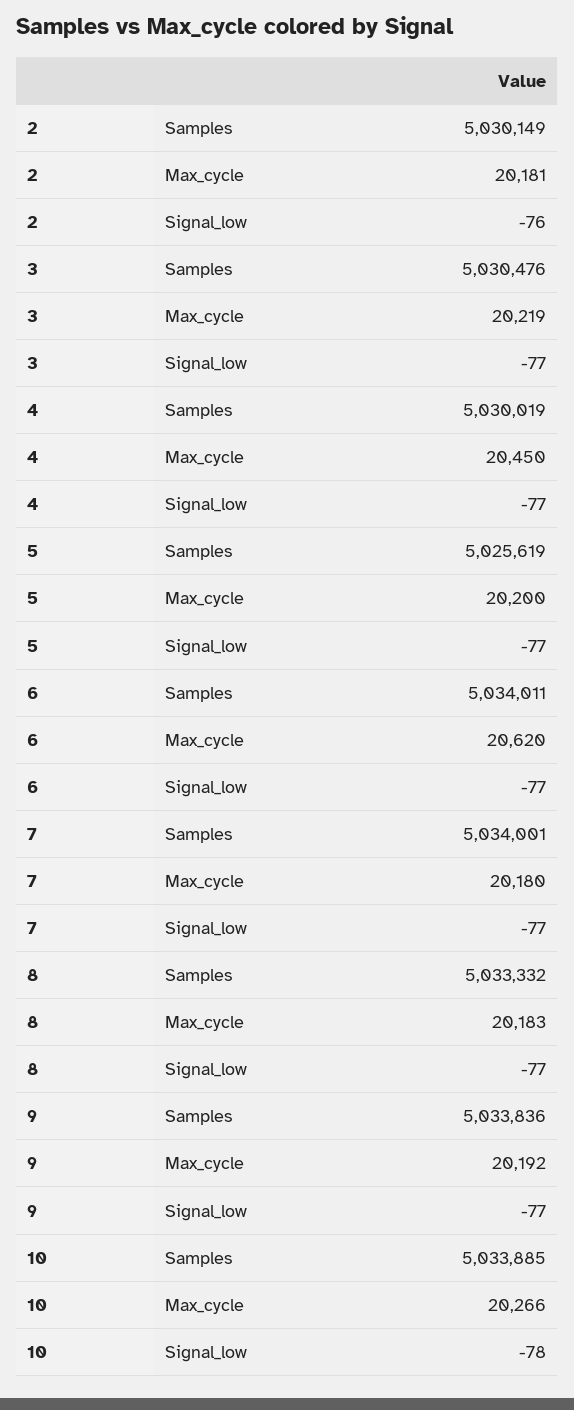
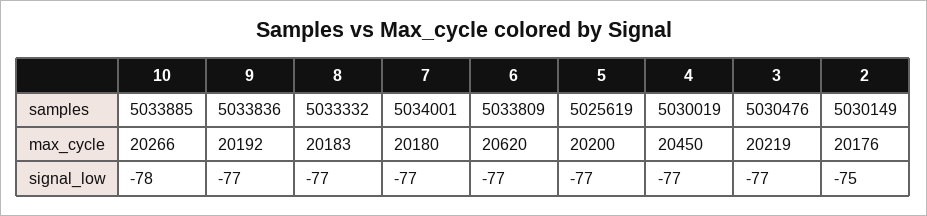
  {
    "2": {
      "Samples": 5030149,
-     "Max_cycle": 20181,
+     "Max_cycle": 20176,
-     "Signal_low": -76
+     "Signal_low": -75
    },
    "3": {
      "Samples": 5030476,
      "Max_cycle": 20219,
      "Signal_low": -77
    },
    "4": {
      "Samples": 5030019,
      "Max_cycle": 20450,
      "Signal_low": -77
    },
    "5": {
      "Samples": 5025619,
      "Max_cycle": 20200,
      "Signal_low": -77
    },
    "6": {
-     "Samples": 5034011,
+     "Samples": 5033809,
      "Max_cycle": 20620,
      "Signal_low": -77
    },
    "7": {
      "Samples": 5034001,
      "Max_cycle": 20180,
      "Signal_low": -77
    },
    "8": {
      "Samples": 5033332,
      "Max_cycle": 20183,
      "Signal_low": -77
    },
    "9": {
      "Samples": 5033836,
      "Max_cycle": 20192,
      "Signal_low": -77
    },
    "10": {
      "Samples": 5033885,
      "Max_cycle": 20266,
      "Signal_low": -78
    }
  }

